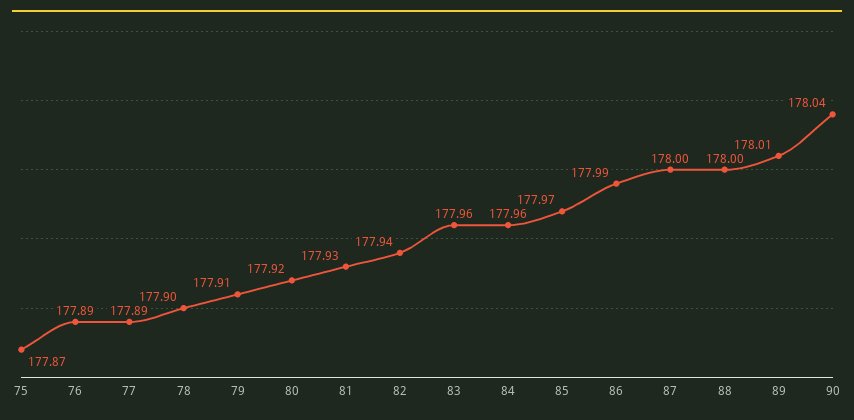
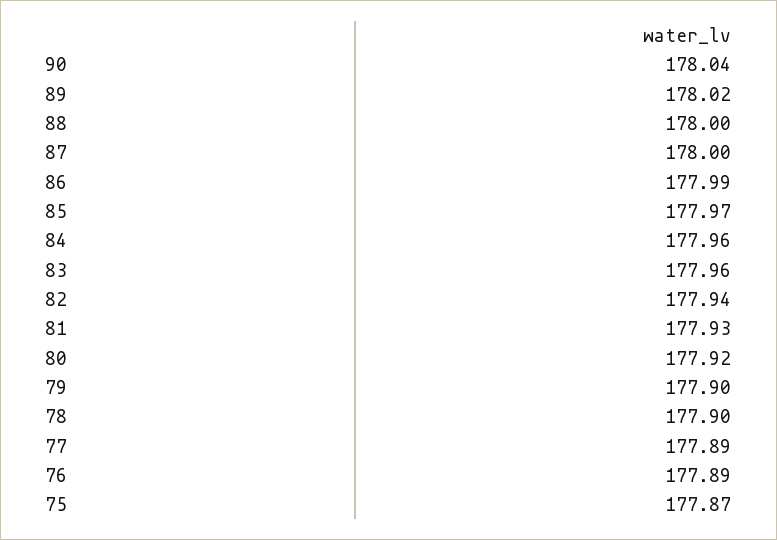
  {
    "75": 177.87,
    "76": 177.89,
    "77": 177.89,
    "78": 177.9,
-   "79": 177.91,
+   "79": 177.9,
    "80": 177.92,
    "81": 177.93,
    "82": 177.94,
    "83": 177.96,
    "84": 177.96,
    "85": 177.97,
    "86": 177.99,
    "87": 178,
    "88": 178,
-   "89": 178.01,
+   "89": 178.02,
    "90": 178.04
  }

